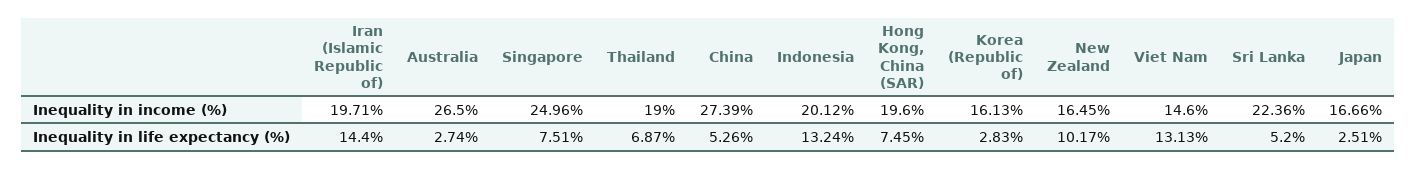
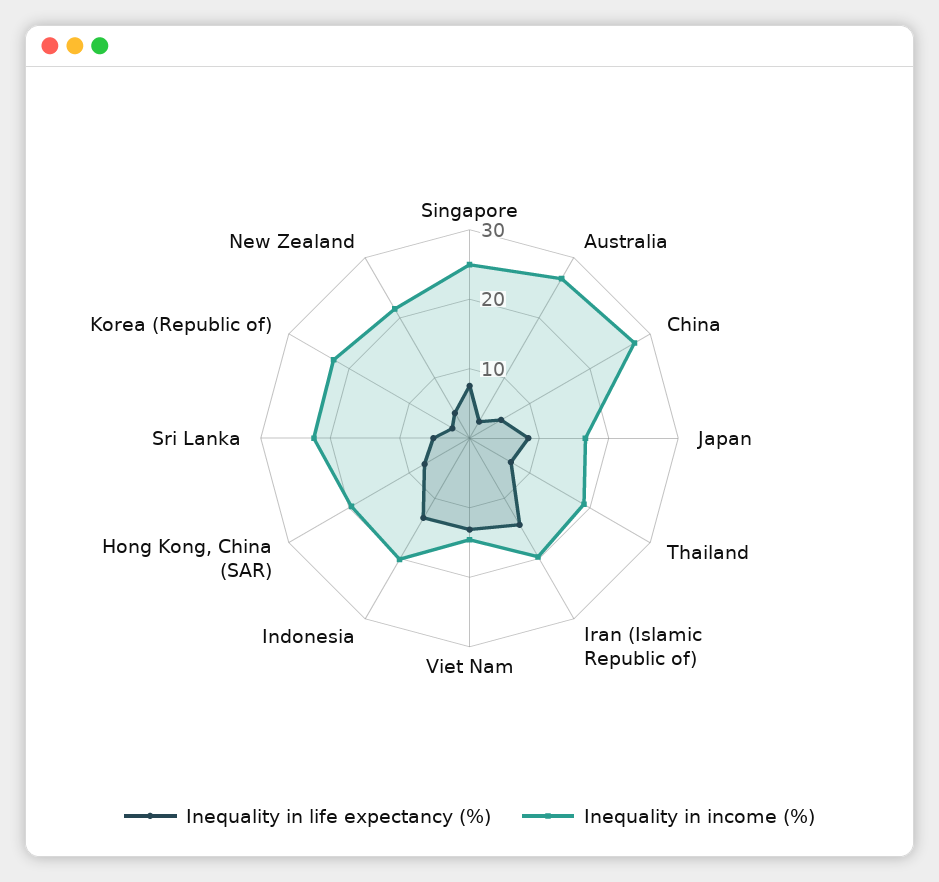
  {
    "Inequality in income (%)": {
      "Iran (Islamic Republic of)": 19.71,
      "Australia": 26.5,
      "Singapore": 24.96,
      "Thailand": 19,
      "China": 27.39,
      "Indonesia": 20.12,
      "Hong Kong, China (SAR)": 19.6,
-     "Korea (Republic of)": 16.13,
+     "Korea (Republic of)": 22,
-     "New Zealand": 16.45,
+     "New Zealand": 22,
      "Viet Nam": 14.6,
      "Sri Lanka": 22.36,
      "Japan": 16.66
    },
    "Inequality in life expectancy (%)": {
      "Iran (Islamic Republic of)": 14.4,
      "Australia": 2.74,
      "Singapore": 7.51,
      "Thailand": 6.87,
      "China": 5.26,
      "Indonesia": 13.24,
      "Hong Kong, China (SAR)": 7.45,
      "Korea (Republic of)": 2.83,
-     "New Zealand": 10.17,
+     "New Zealand": 4,
      "Viet Nam": 13.13,
      "Sri Lanka": 5.2,
-     "Japan": 2.51
+     "Japan": 8
    }
  }

